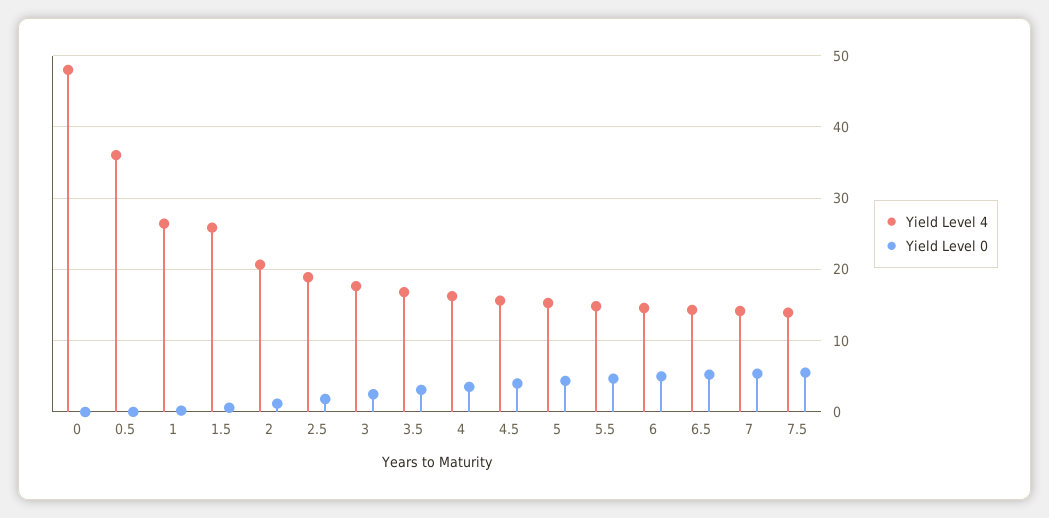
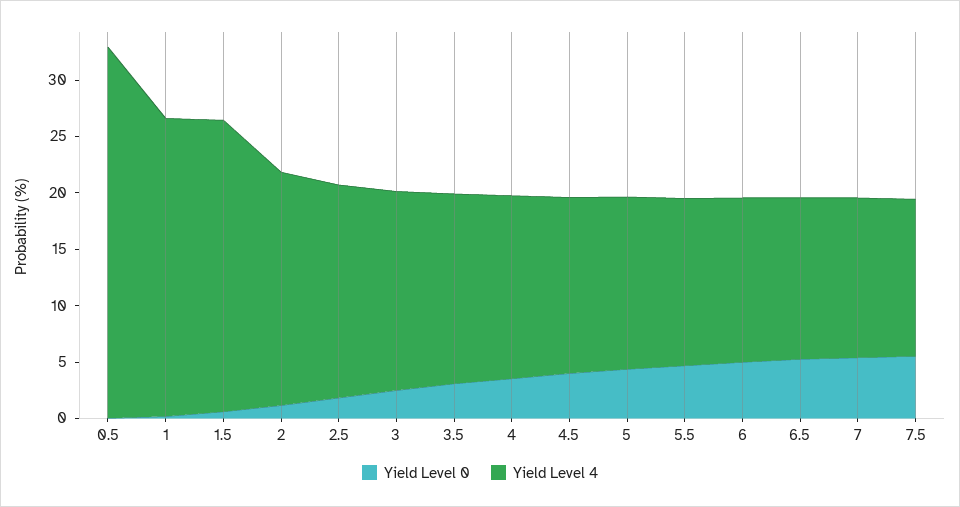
  {
    "Yield Level 4": {
-     "0": 48,
-     "0.5": 36,
+     "0.5": 33,
      "1": 26,
      "1.5": 26,
      "2": 21,
      "2.5": 19,
      "3": 18,
      "3.5": 17,
      "4": 16,
      "4.5": 16,
      "5": 15,
      "5.5": 15,
      "6": 15,
      "6.5": 14,
      "7": 14,
      "7.5": 14
    },
    "Yield Level 0": {
-     "0": 0,
      "0.5": 0,
      "1": 0,
      "1.5": 1,
      "2": 1,
      "2.5": 2,
      "3": 2,
      "3.5": 3,
      "4": 4,
      "4.5": 4,
      "5": 4,
      "5.5": 5,
      "6": 5,
      "6.5": 5,
      "7": 5,
      "7.5": 6
    }
  }

